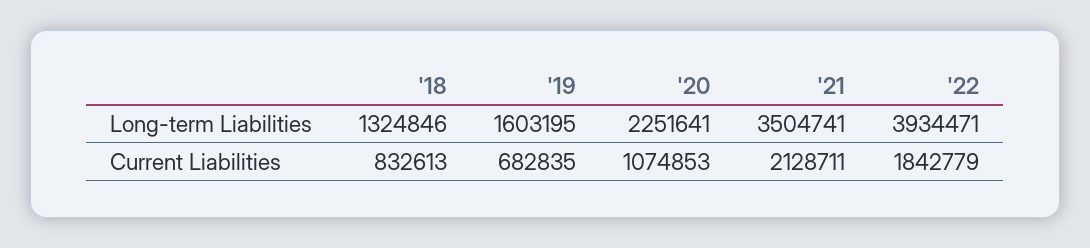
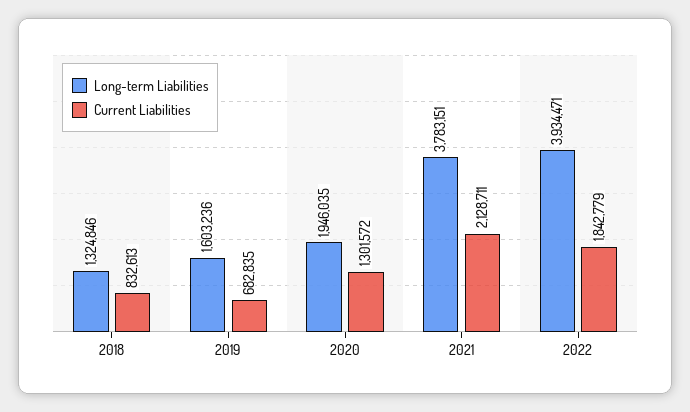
  {
    "Long-term Liabilities": {
      "'18": 1324846,
-     "'19": 1603195,
+     "'19": 1603236,
-     "'20": 2251641,
+     "'20": 1946035,
-     "'21": 3504741,
+     "'21": 3783151,
      "'22": 3934471
    },
    "Current Liabilities": {
      "'18": 832613,
      "'19": 682835,
-     "'20": 1074853,
+     "'20": 1301572,
      "'21": 2128711,
      "'22": 1842779
    }
  }

